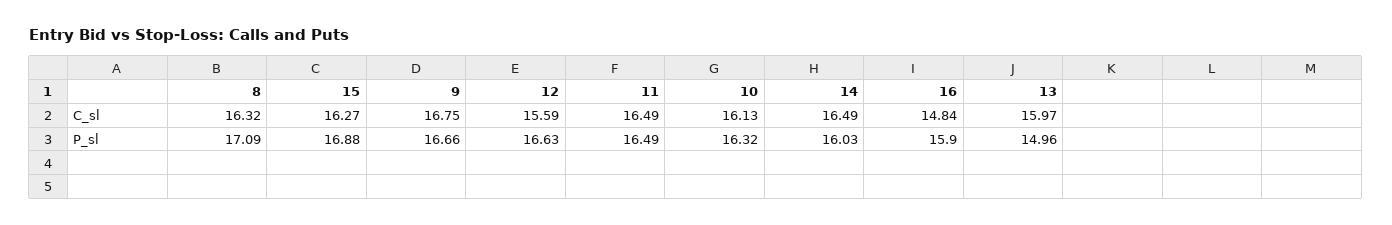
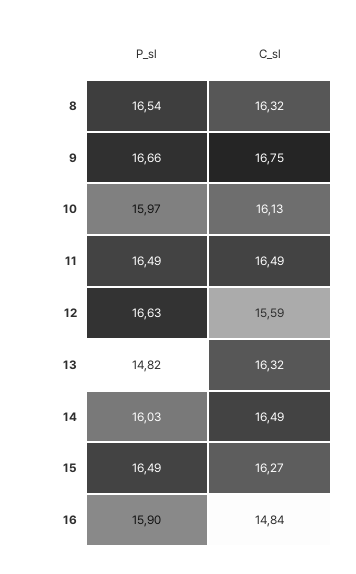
  {
    "8": {
      "C_sl": 16.32,
-     "P_sl": 17.09
+     "P_sl": 16.54
    },
    "15": {
      "C_sl": 16.27,
-     "P_sl": 16.88
+     "P_sl": 16.49
    },
    "9": {
      "C_sl": 16.75,
      "P_sl": 16.66
    },
    "12": {
      "C_sl": 15.59,
      "P_sl": 16.63
    },
    "11": {
      "C_sl": 16.49,
      "P_sl": 16.49
    },
    "10": {
      "C_sl": 16.13,
-     "P_sl": 16.32
+     "P_sl": 15.97
    },
    "14": {
      "C_sl": 16.49,
      "P_sl": 16.03
    },
    "16": {
      "C_sl": 14.84,
      "P_sl": 15.9
    },
    "13": {
-     "C_sl": 15.97,
+     "C_sl": 16.32,
-     "P_sl": 14.96
+     "P_sl": 14.82
    }
  }

